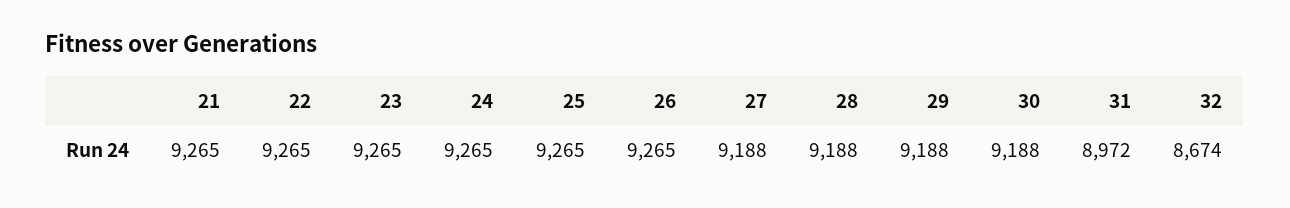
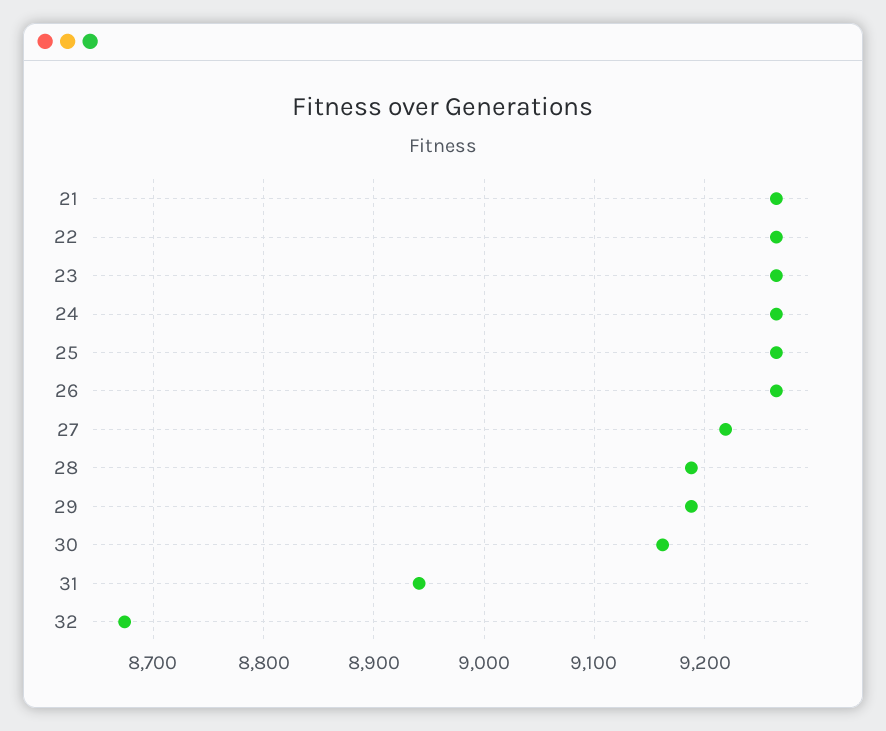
  {
    "21": 9265,
    "22": 9265,
    "23": 9265,
    "24": 9265,
    "25": 9265,
    "26": 9265,
-   "27": 9188,
+   "27": 9220,
    "28": 9188,
    "29": 9188,
-   "30": 9188,
+   "30": 9160,
-   "31": 8972,
+   "31": 8940,
    "32": 8674
  }

